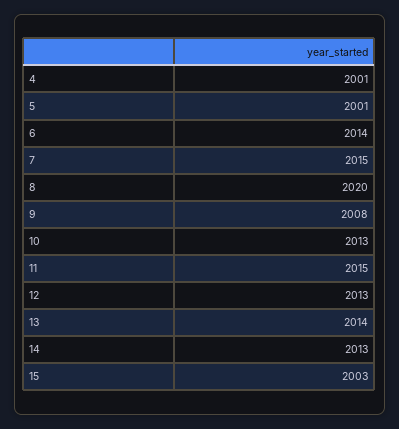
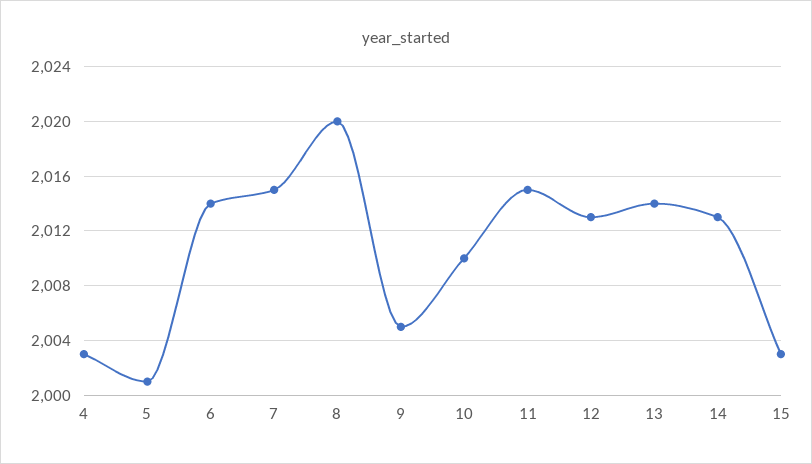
  {
-   "4": 2001,
+   "4": 2003,
    "5": 2001,
    "6": 2014,
    "7": 2015,
    "8": 2020,
-   "9": 2008,
+   "9": 2005,
-   "10": 2013,
+   "10": 2010,
    "11": 2015,
    "12": 2013,
    "13": 2014,
    "14": 2013,
    "15": 2003
  }

